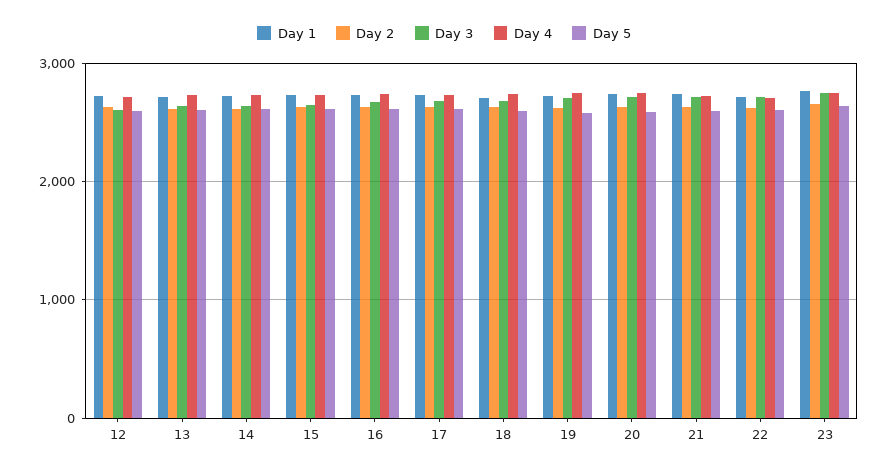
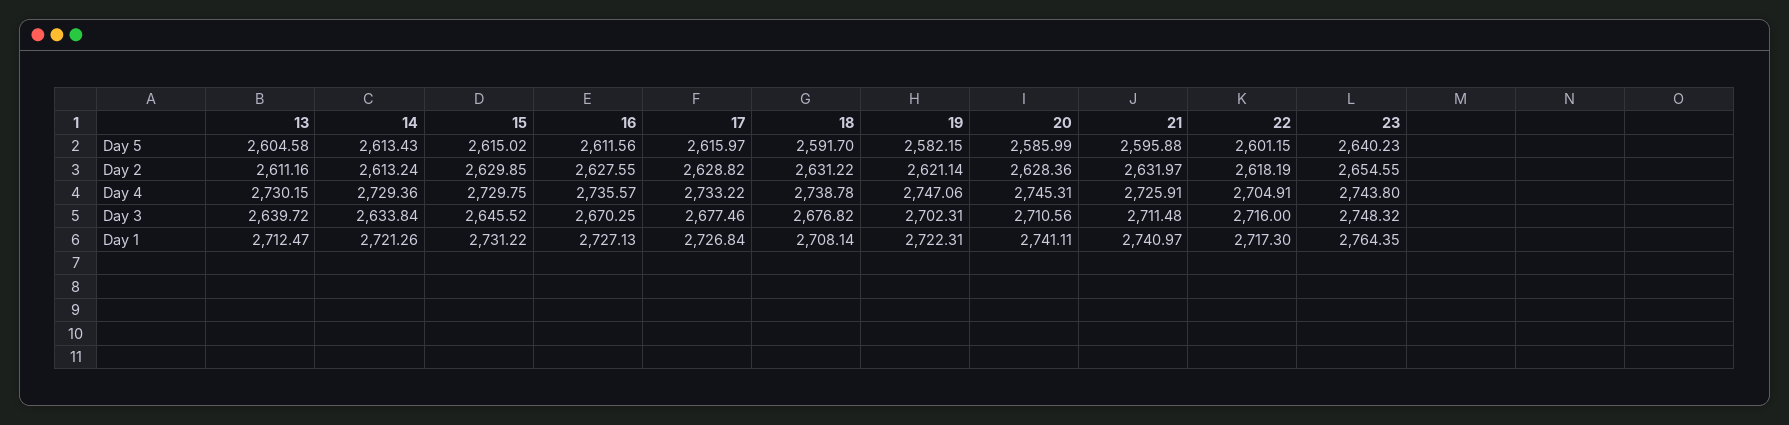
  {
    "Day 1": {
-     "12": 2700,
      "13": 2712.47,
      "14": 2721.26,
      "15": 2731.22,
      "16": 2727.13,
      "17": 2726.84,
      "18": 2708.14,
      "19": 2722.31,
      "20": 2741.11,
      "21": 2740.97,
      "22": 2717.3,
      "23": 2764.35
    },
    "Day 2": {
-     "12": 2600,
      "13": 2611.16,
      "14": 2613.24,
      "15": 2629.85,
      "16": 2627.55,
      "17": 2628.82,
      "18": 2631.22,
      "19": 2621.14,
      "20": 2628.36,
      "21": 2631.97,
      "22": 2618.19,
      "23": 2654.55
    },
    "Day 3": {
-     "12": 2600,
      "13": 2639.72,
      "14": 2633.84,
      "15": 2645.52,
      "16": 2670.25,
      "17": 2677.46,
      "18": 2676.82,
      "19": 2702.31,
      "20": 2710.56,
      "21": 2711.48,
      "22": 2716,
      "23": 2748.32
    },
    "Day 4": {
-     "12": 2700,
      "13": 2730.15,
      "14": 2729.36,
      "15": 2729.75,
      "16": 2735.57,
      "17": 2733.22,
      "18": 2738.78,
      "19": 2747.06,
      "20": 2745.31,
      "21": 2725.91,
      "22": 2704.91,
      "23": 2743.8
    },
    "Day 5": {
-     "12": 2600,
      "13": 2604.58,
      "14": 2613.43,
      "15": 2615.02,
      "16": 2611.56,
      "17": 2615.97,
      "18": 2591.7,
      "19": 2582.15,
      "20": 2585.99,
      "21": 2595.88,
      "22": 2601.15,
      "23": 2640.23
    }
  }

